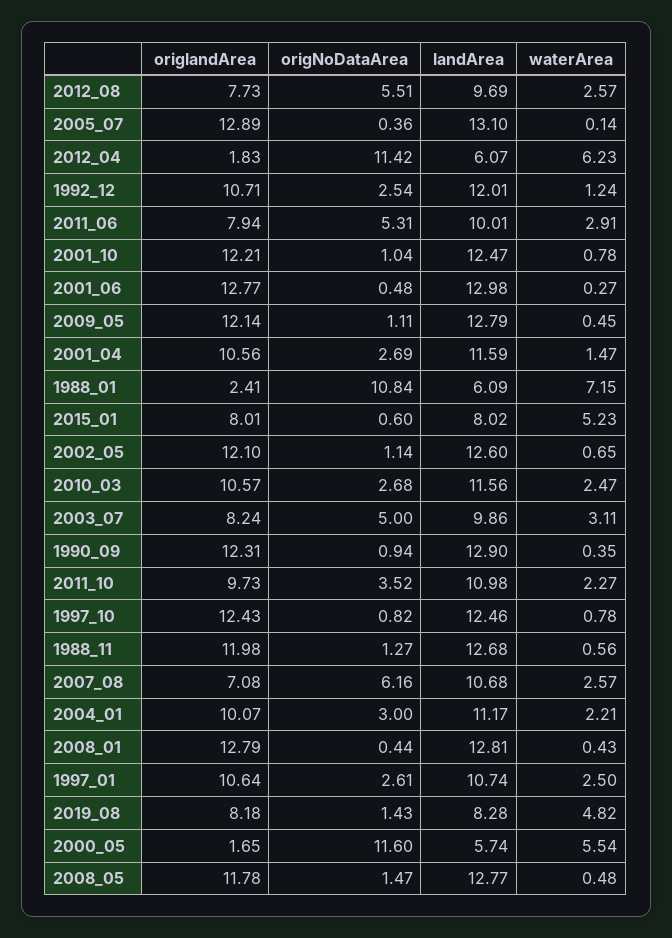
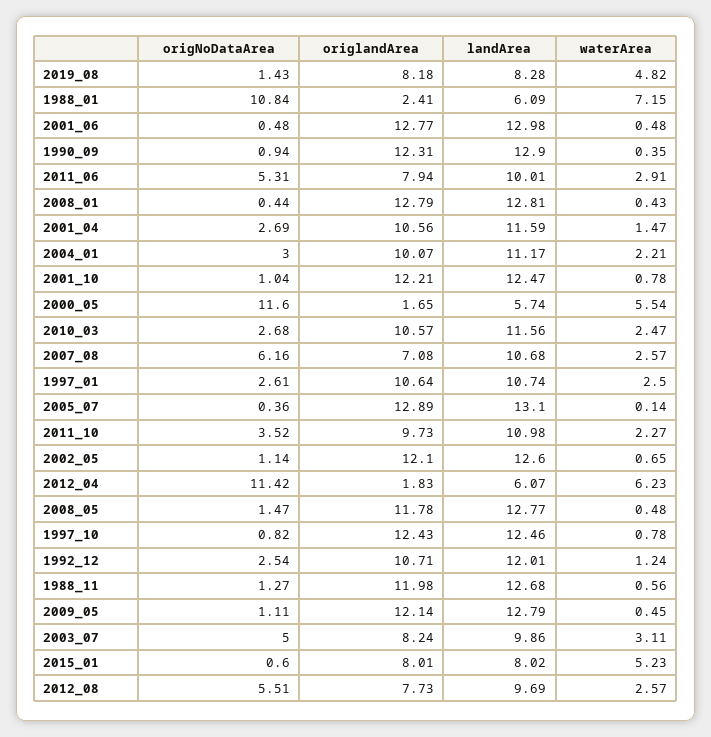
  {
    "origlandArea": {
      "2012_08": 7.73,
      "2005_07": 12.89,
      "2012_04": 1.83,
      "1992_12": 10.71,
      "2011_06": 7.94,
      "2001_10": 12.21,
      "2001_06": 12.77,
      "2009_05": 12.14,
      "2001_04": 10.56,
      "1988_01": 2.41,
      "2015_01": 8.01,
      "2002_05": 12.1,
      "2010_03": 10.57,
      "2003_07": 8.24,
      "1990_09": 12.31,
      "2011_10": 9.73,
      "1997_10": 12.43,
      "1988_11": 11.98,
      "2007_08": 7.08,
      "2004_01": 10.07,
      "2008_01": 12.79,
      "1997_01": 10.64,
      "2019_08": 8.18,
      "2000_05": 1.65,
      "2008_05": 11.78
    },
    "origNoDataArea": {
      "2012_08": 5.51,
      "2005_07": 0.36,
      "2012_04": 11.42,
      "1992_12": 2.54,
      "2011_06": 5.31,
      "2001_10": 1.04,
      "2001_06": 0.48,
      "2009_05": 1.11,
      "2001_04": 2.69,
      "1988_01": 10.84,
      "2015_01": 0.6,
      "2002_05": 1.14,
      "2010_03": 2.68,
      "2003_07": 5,
      "1990_09": 0.94,
      "2011_10": 3.52,
      "1997_10": 0.82,
      "1988_11": 1.27,
      "2007_08": 6.16,
      "2004_01": 3,
      "2008_01": 0.44,
      "1997_01": 2.61,
      "2019_08": 1.43,
      "2000_05": 11.6,
      "2008_05": 1.47
    },
    "landArea": {
      "2012_08": 9.69,
      "2005_07": 13.1,
      "2012_04": 6.07,
      "1992_12": 12.01,
      "2011_06": 10.01,
      "2001_10": 12.47,
      "2001_06": 12.98,
      "2009_05": 12.79,
      "2001_04": 11.59,
      "1988_01": 6.09,
      "2015_01": 8.02,
      "2002_05": 12.6,
      "2010_03": 11.56,
      "2003_07": 9.86,
      "1990_09": 12.9,
      "2011_10": 10.98,
      "1997_10": 12.46,
      "1988_11": 12.68,
      "2007_08": 10.68,
      "2004_01": 11.17,
      "2008_01": 12.81,
      "1997_01": 10.74,
      "2019_08": 8.28,
      "2000_05": 5.74,
      "2008_05": 12.77
    },
    "waterArea": {
      "2012_08": 2.57,
      "2005_07": 0.14,
      "2012_04": 6.23,
      "1992_12": 1.24,
      "2011_06": 2.91,
      "2001_10": 0.78,
-     "2001_06": 0.27,
+     "2001_06": 0.48,
      "2009_05": 0.45,
      "2001_04": 1.47,
      "1988_01": 7.15,
      "2015_01": 5.23,
      "2002_05": 0.65,
      "2010_03": 2.47,
      "2003_07": 3.11,
      "1990_09": 0.35,
      "2011_10": 2.27,
      "1997_10": 0.78,
      "1988_11": 0.56,
      "2007_08": 2.57,
      "2004_01": 2.21,
      "2008_01": 0.43,
      "1997_01": 2.5,
      "2019_08": 4.82,
      "2000_05": 5.54,
      "2008_05": 0.48
    }
  }

